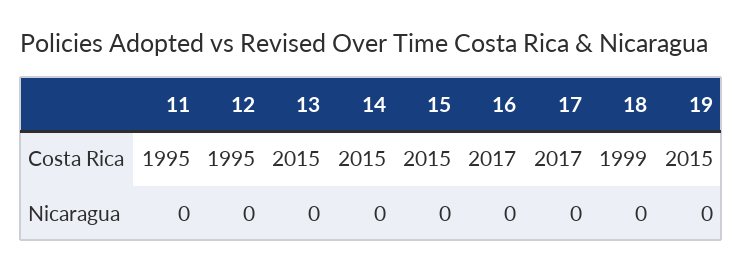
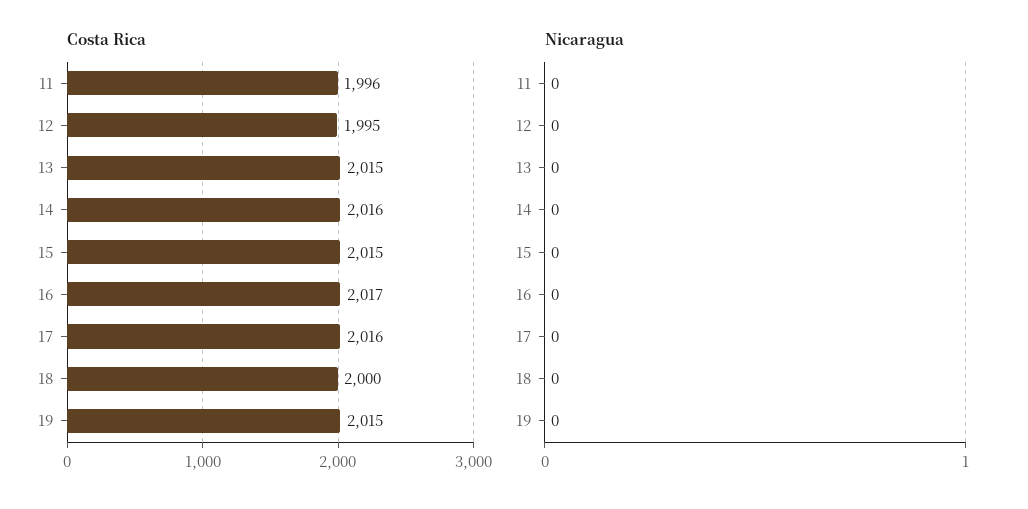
  {
    "Costa Rica": {
-     "11": 1995,
+     "11": 1996,
      "12": 1995,
      "13": 2015,
-     "14": 2015,
+     "14": 2016,
      "15": 2015,
      "16": 2017,
-     "17": 2017,
+     "17": 2016,
-     "18": 1999,
+     "18": 2000,
      "19": 2015
    },
    "Nicaragua": {
      "11": 0,
      "12": 0,
      "13": 0,
      "14": 0,
      "15": 0,
      "16": 0,
      "17": 0,
      "18": 0,
      "19": 0
    }
  }

